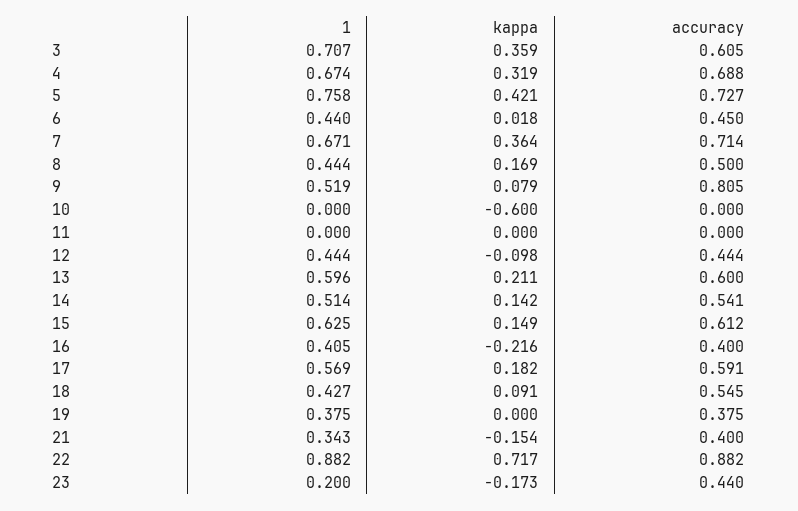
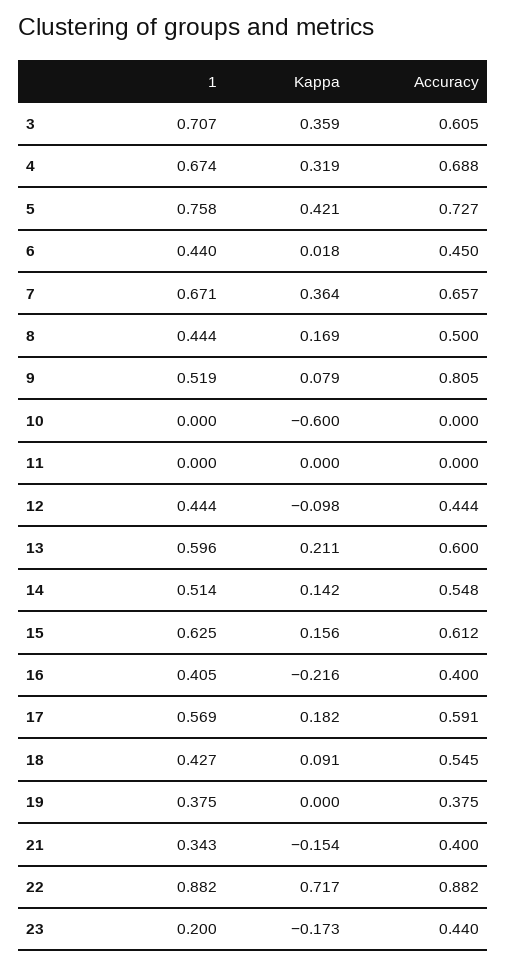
  {
    "1": {
      "3": 0.707,
      "4": 0.674,
      "5": 0.758,
      "6": 0.44,
      "7": 0.671,
      "8": 0.444,
      "9": 0.519,
      "10": 0,
      "11": 0,
      "12": 0.444,
      "13": 0.596,
      "14": 0.514,
      "15": 0.625,
      "16": 0.405,
      "17": 0.569,
      "18": 0.427,
      "19": 0.375,
      "21": 0.343,
      "22": 0.882,
      "23": 0.2
    },
    "kappa": {
      "3": 0.359,
      "4": 0.319,
      "5": 0.421,
      "6": 0.018,
      "7": 0.364,
      "8": 0.169,
      "9": 0.079,
      "10": -0.6,
      "11": 0,
      "12": -0.098,
      "13": 0.211,
      "14": 0.142,
-     "15": 0.149,
+     "15": 0.156,
      "16": -0.216,
      "17": 0.182,
      "18": 0.091,
      "19": 0,
      "21": -0.154,
      "22": 0.717,
      "23": -0.173
    },
    "accuracy": {
      "3": 0.605,
      "4": 0.688,
      "5": 0.727,
      "6": 0.45,
-     "7": 0.714,
+     "7": 0.657,
      "8": 0.5,
      "9": 0.805,
      "10": 0,
      "11": 0,
      "12": 0.444,
      "13": 0.6,
-     "14": 0.541,
+     "14": 0.548,
      "15": 0.612,
      "16": 0.4,
      "17": 0.591,
      "18": 0.545,
      "19": 0.375,
      "21": 0.4,
      "22": 0.882,
      "23": 0.44
    }
  }

